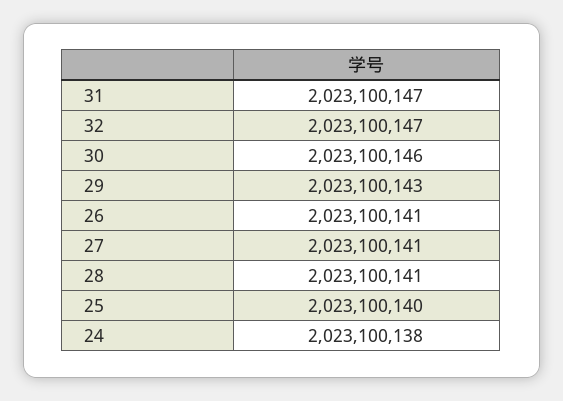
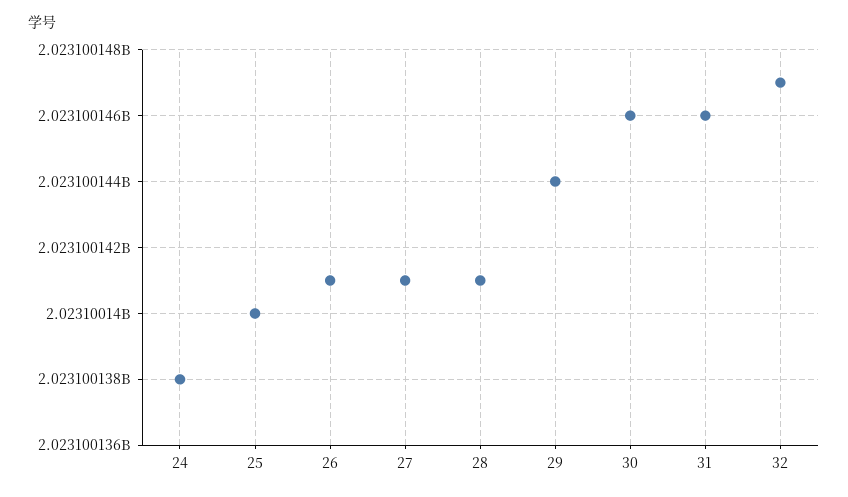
  {
-   "31": 2023100147,
+   "31": 2023100146,
    "32": 2023100147,
    "30": 2023100146,
-   "29": 2023100143,
+   "29": 2023100144,
    "26": 2023100141,
    "27": 2023100141,
    "28": 2023100141,
    "25": 2023100140,
    "24": 2023100138
  }

